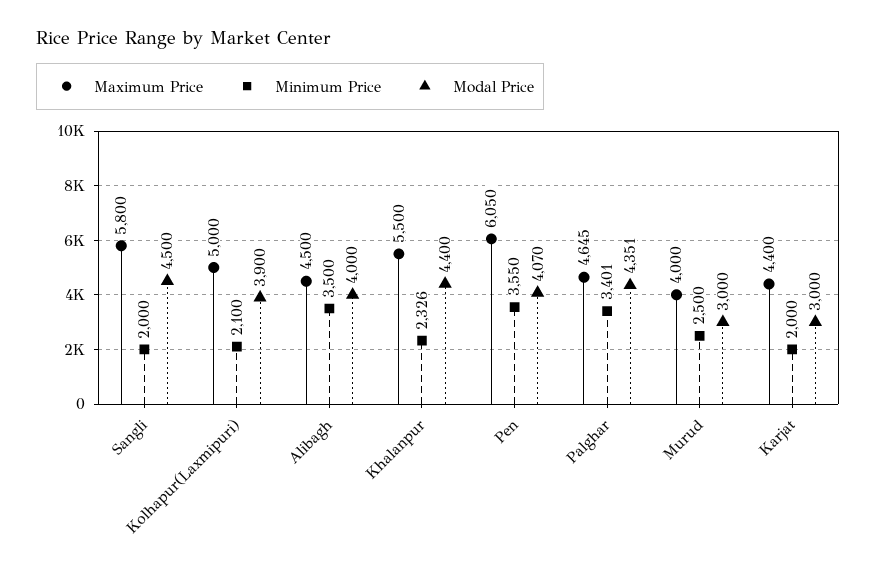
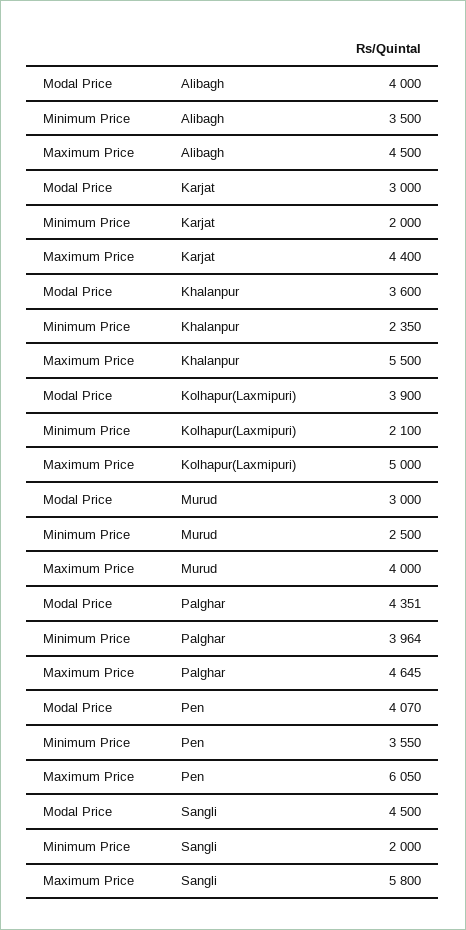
  {
    "Maximum Price": {
      "Sangli": 5800,
      "Kolhapur(Laxmipuri)": 5000,
      "Alibagh": 4500,
      "Khalanpur": 5500,
      "Pen": 6050,
      "Palghar": 4645,
      "Murud": 4000,
      "Karjat": 4400
    },
    "Minimum Price": {
      "Sangli": 2000,
      "Kolhapur(Laxmipuri)": 2100,
      "Alibagh": 3500,
-     "Khalanpur": 2326,
+     "Khalanpur": 2350,
      "Pen": 3550,
-     "Palghar": 3401,
+     "Palghar": 3964,
      "Murud": 2500,
      "Karjat": 2000
    },
    "Modal Price": {
      "Sangli": 4500,
      "Kolhapur(Laxmipuri)": 3900,
      "Alibagh": 4000,
-     "Khalanpur": 4400,
+     "Khalanpur": 3600,
      "Pen": 4070,
      "Palghar": 4351,
      "Murud": 3000,
      "Karjat": 3000
    }
  }

